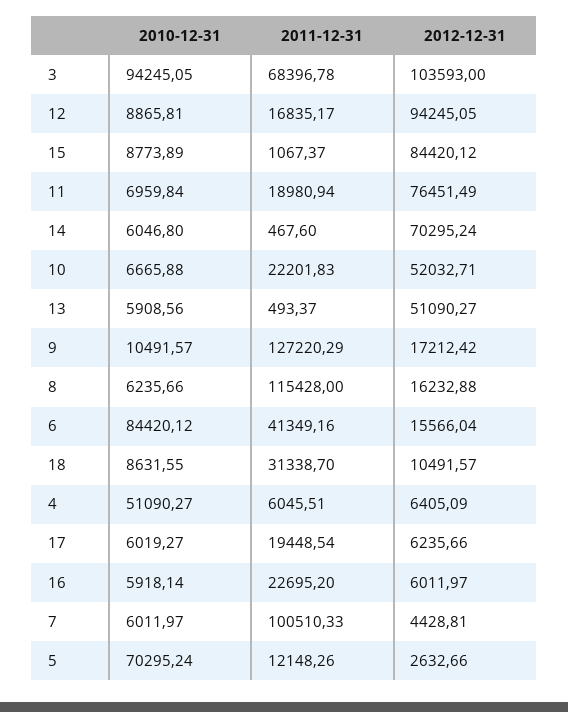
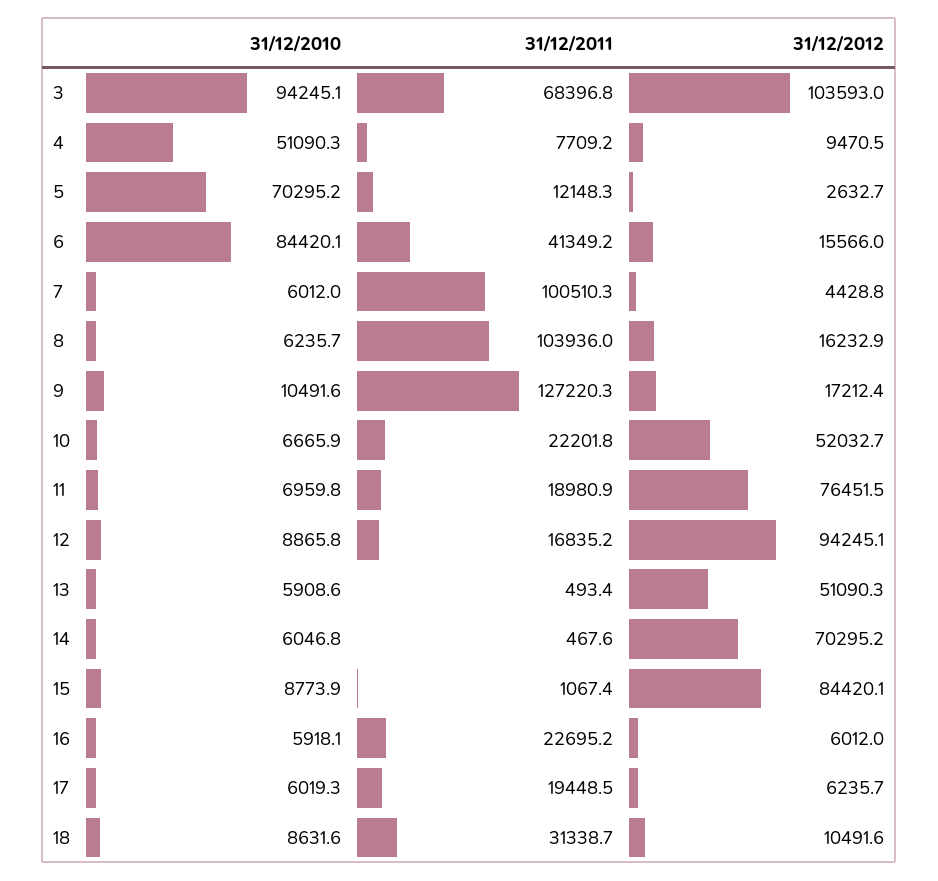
  {
    "2010-12-31": {
      "3": 94245.05,
      "12": 8865.81,
      "15": 8773.89,
      "11": 6959.84,
      "14": 6046.8,
      "10": 6665.88,
      "13": 5908.56,
      "9": 10491.57,
      "8": 6235.66,
      "6": 84420.12,
      "18": 8631.55,
      "4": 51090.27,
      "17": 6019.27,
      "16": 5918.14,
      "7": 6011.97,
      "5": 70295.24
    },
    "2011-12-31": {
      "3": 68396.78,
      "12": 16835.17,
      "15": 1067.37,
      "11": 18980.94,
      "14": 467.6,
      "10": 22201.83,
      "13": 493.37,
      "9": 127220.29,
-     "8": 115428,
+     "8": 103936,
      "6": 41349.16,
      "18": 31338.7,
-     "4": 6045.51,
+     "4": 7709.2,
      "17": 19448.54,
      "16": 22695.2,
      "7": 100510.33,
      "5": 12148.26
    },
    "2012-12-31": {
      "3": 103593,
      "12": 94245.05,
      "15": 84420.12,
      "11": 76451.49,
      "14": 70295.24,
      "10": 52032.71,
      "13": 51090.27,
      "9": 17212.42,
      "8": 16232.88,
      "6": 15566.04,
      "18": 10491.57,
-     "4": 6405.09,
+     "4": 9470.5,
      "17": 6235.66,
      "16": 6011.97,
      "7": 4428.81,
      "5": 2632.66
    }
  }

